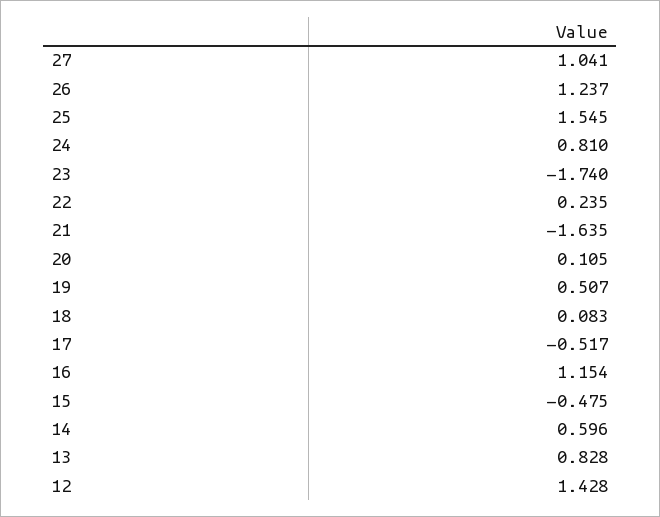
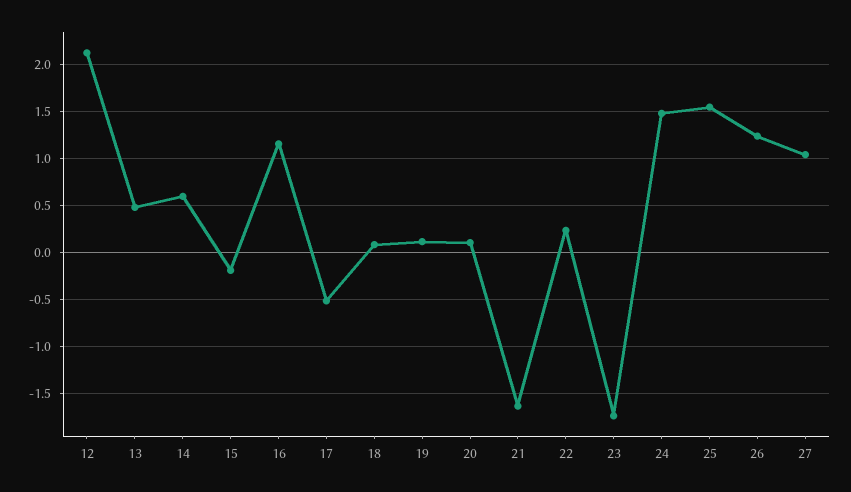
  {
    "27": 1.041,
    "26": 1.237,
    "25": 1.545,
-   "24": 0.81,
+   "24": 1.5,
    "23": -1.74,
    "22": 0.235,
    "21": -1.635,
    "20": 0.105,
-   "19": 0.507,
+   "19": 0.1,
    "18": 0.083,
    "17": -0.517,
    "16": 1.154,
-   "15": -0.475,
+   "15": -0.2,
    "14": 0.596,
-   "13": 0.828,
+   "13": 0.5,
-   "12": 1.428
+   "12": 2.1
  }

